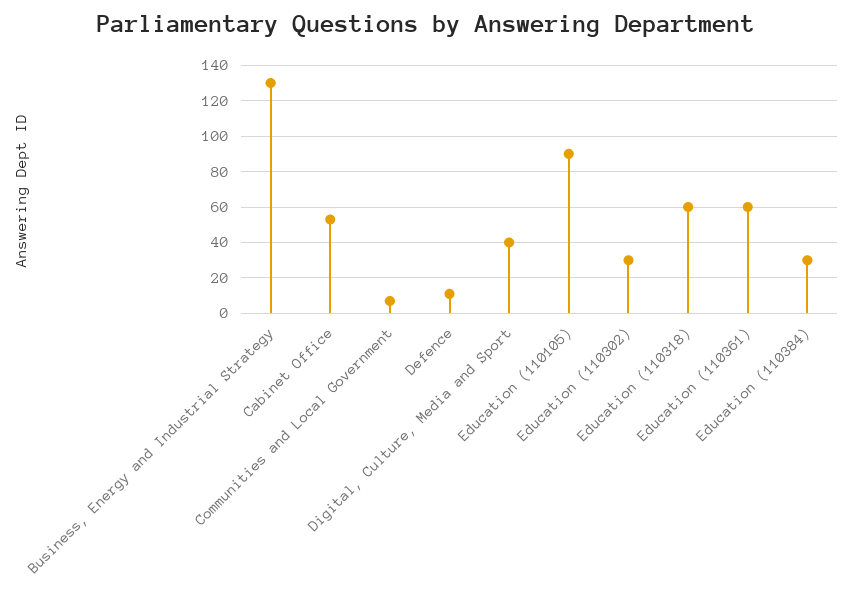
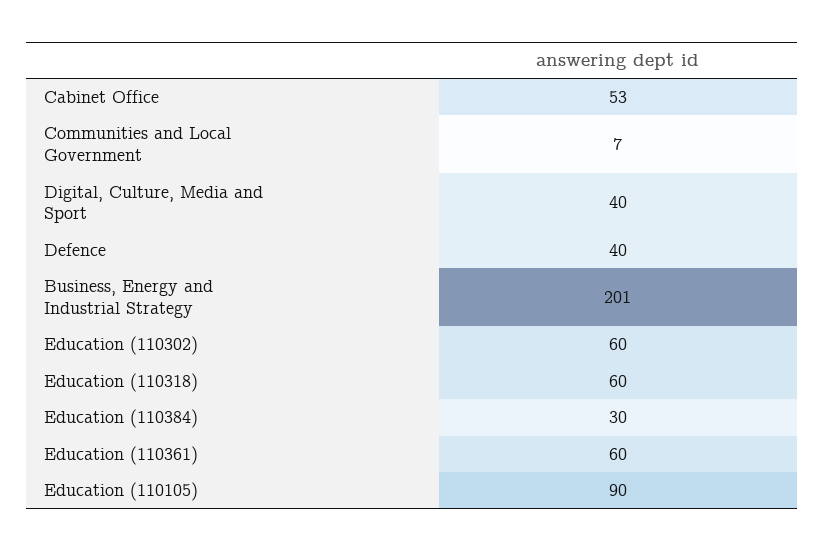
  {
-   "Business, Energy and Industrial Strategy": 130,
+   "Business, Energy and Industrial Strategy": 201,
    "Cabinet Office": 53,
    "Communities and Local Government": 7,
-   "Defence": 10,
+   "Defence": 40,
    "Digital, Culture, Media and Sport": 40,
    "Education (110105)": 90,
-   "Education (110302)": 30,
+   "Education (110302)": 60,
    "Education (110318)": 60,
    "Education (110361)": 60,
    "Education (110384)": 30
  }

